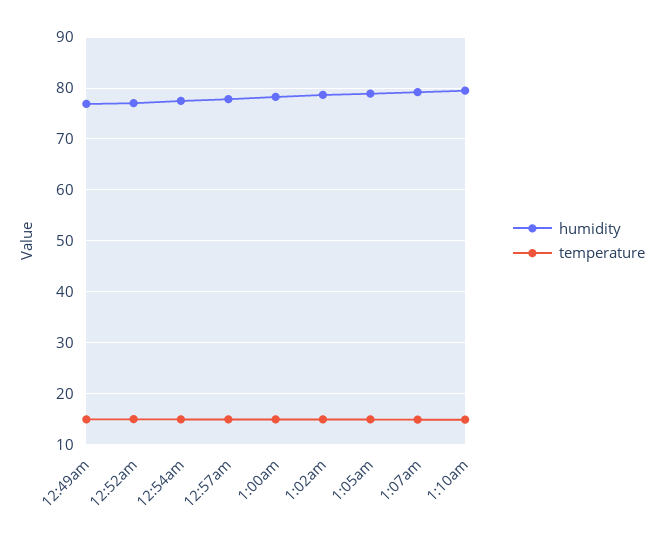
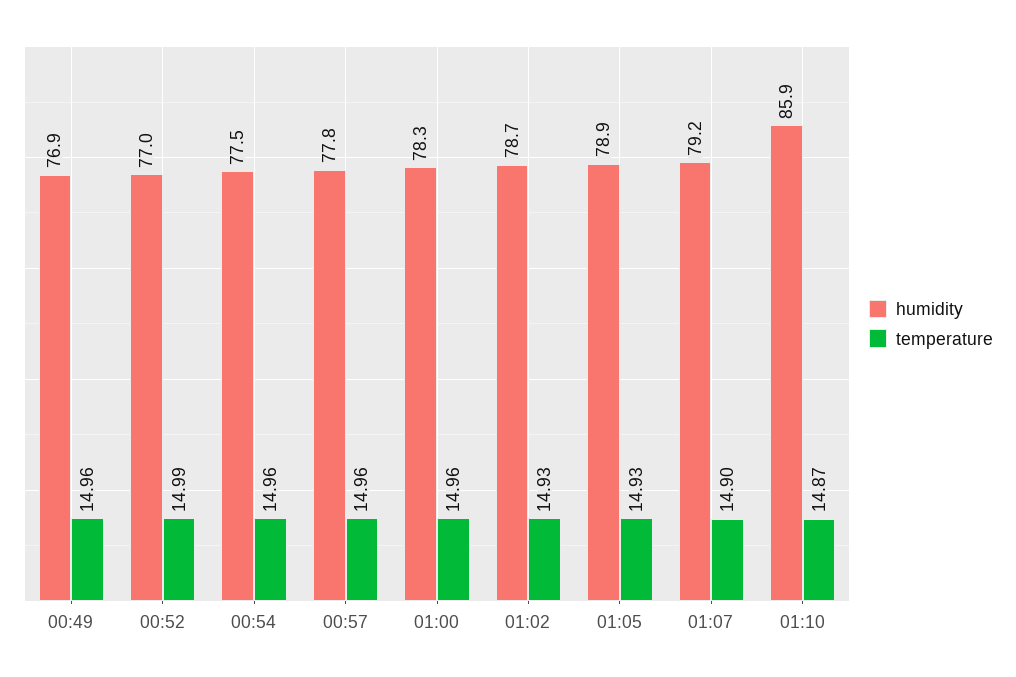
  {
    "humidity": {
      "12:49am": 76.9,
      "12:52am": 77,
      "12:54am": 77.5,
      "12:57am": 77.8,
      "1:00am": 78.3,
      "1:02am": 78.7,
      "1:05am": 78.9,
      "1:07am": 79.2,
-     "1:10am": 80
+     "1:10am": 85.9
    },
    "temperature": {
      "12:49am": 14.96,
      "12:52am": 14.99,
      "12:54am": 14.96,
      "12:57am": 14.96,
      "1:00am": 14.96,
      "1:02am": 14.93,
      "1:05am": 14.93,
      "1:07am": 14.9,
      "1:10am": 14.87
    }
  }

